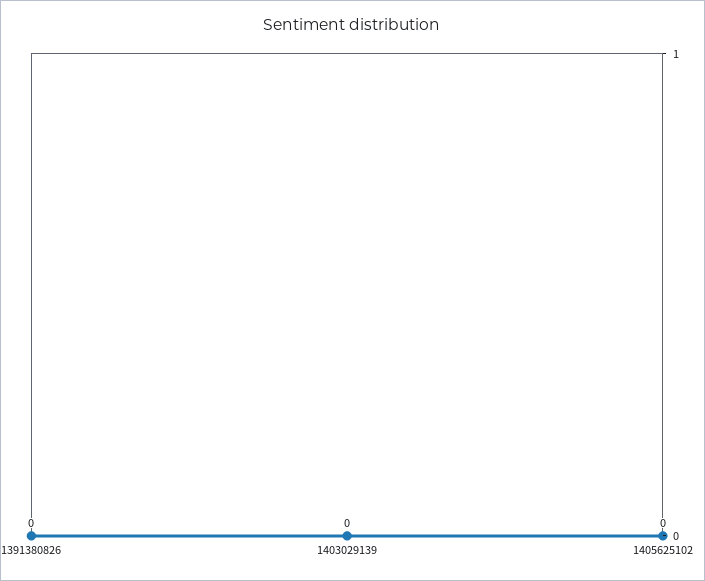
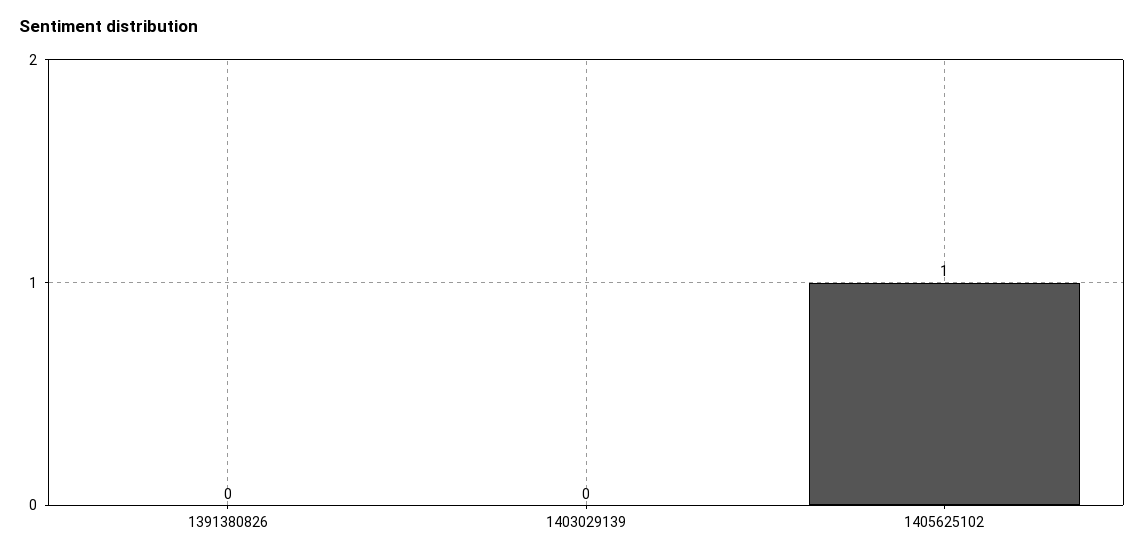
  {
    "1391380826": 0,
    "1403029139": 0,
-   "1405625102": 0
+   "1405625102": 1
  }

